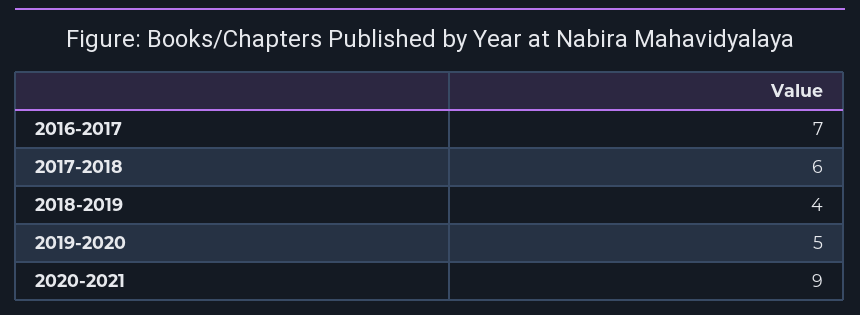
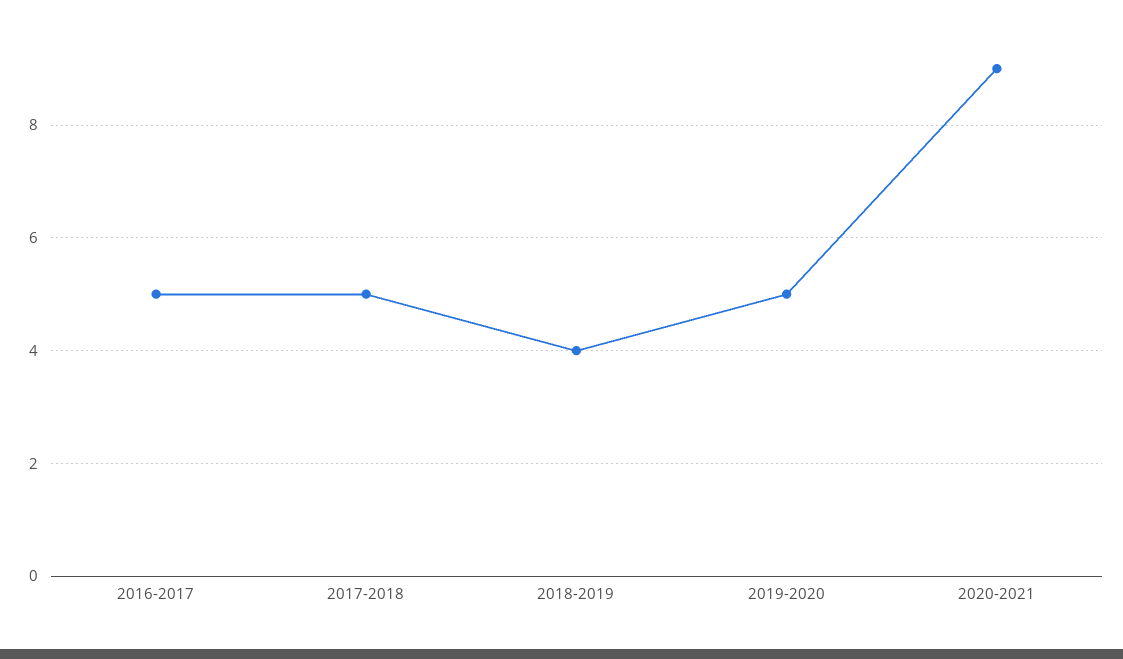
  {
-   "2016-2017": 7,
+   "2016-2017": 5,
-   "2017-2018": 6,
+   "2017-2018": 5,
    "2018-2019": 4,
    "2019-2020": 5,
    "2020-2021": 9
  }

